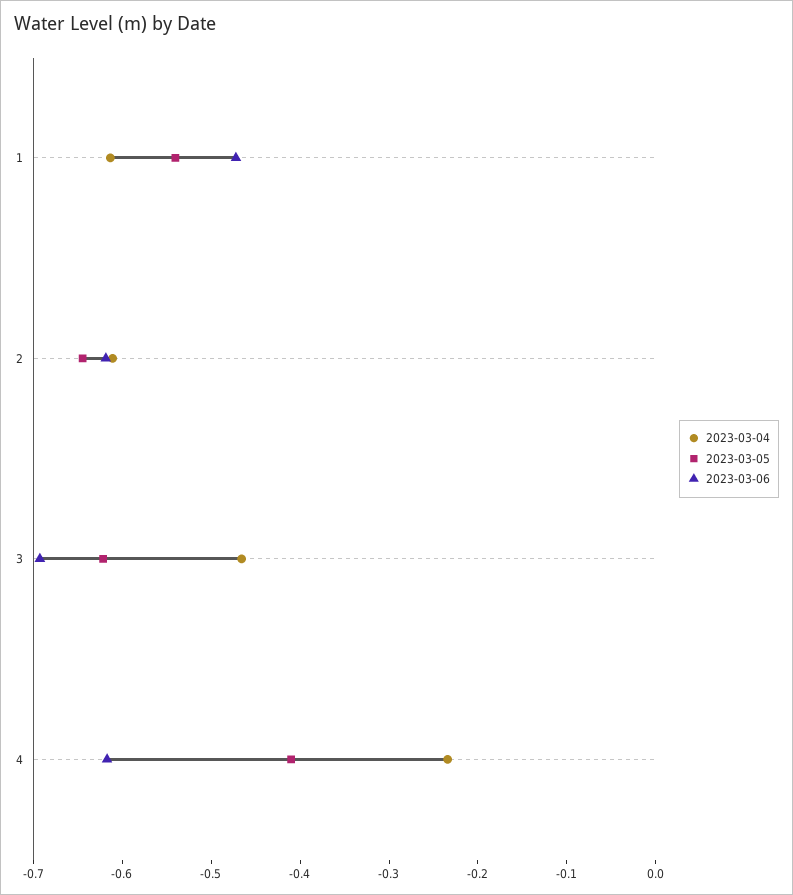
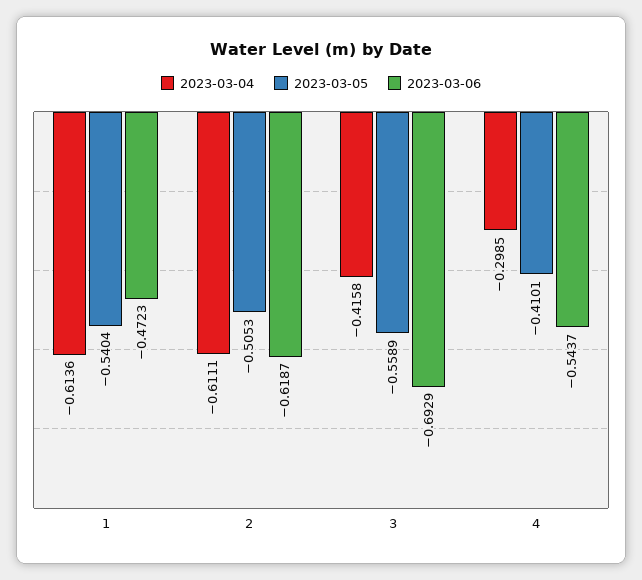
  {
    "2023-03-04": {
      "1": -0.6136,
      "2": -0.6111,
-     "3": -0.46,
+     "3": -0.4158,
-     "4": -0.24
+     "4": -0.2985
    },
    "2023-03-05": {
      "1": -0.5404,
-     "2": -0.64,
+     "2": -0.5053,
-     "3": -0.62,
+     "3": -0.5589,
      "4": -0.4101
    },
    "2023-03-06": {
      "1": -0.4723,
      "2": -0.6187,
      "3": -0.6929,
-     "4": -0.62
+     "4": -0.5437
    }
  }

